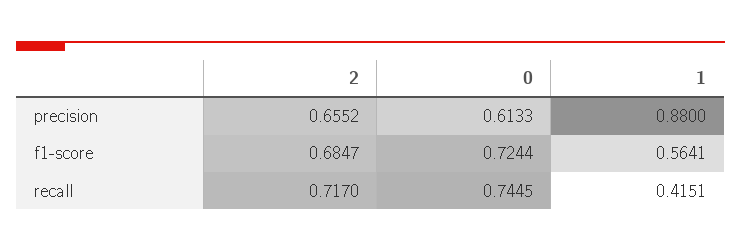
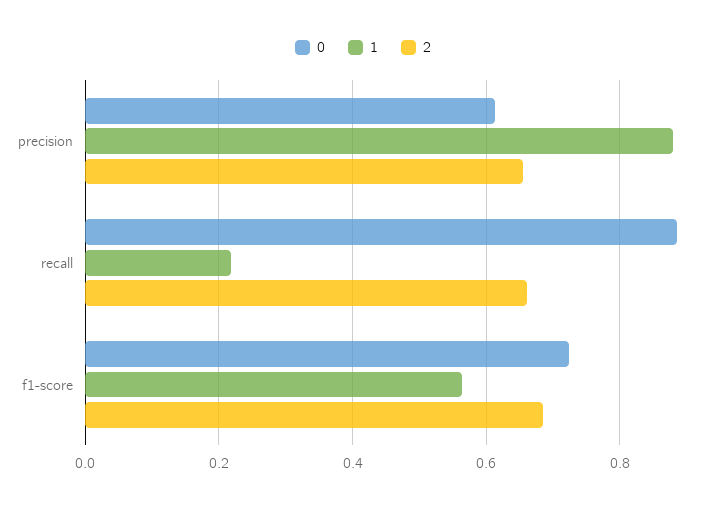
  {
    "2": {
      "precision": 0.6552,
      "f1-score": 0.6847,
-     "recall": 0.717
+     "recall": 0.66
    },
    "0": {
      "precision": 0.6133,
      "f1-score": 0.7244,
-     "recall": 0.7445
+     "recall": 0.88
    },
    "1": {
      "precision": 0.88,
      "f1-score": 0.5641,
-     "recall": 0.4151
+     "recall": 0.22
    }
  }

